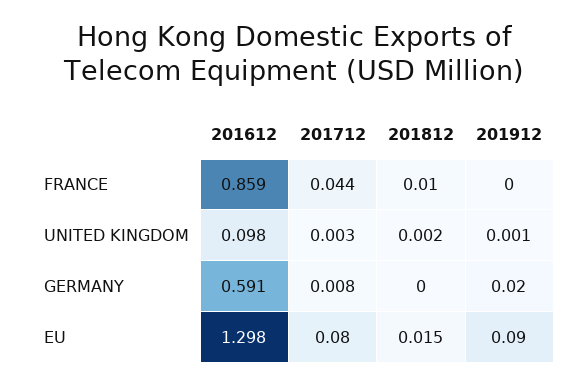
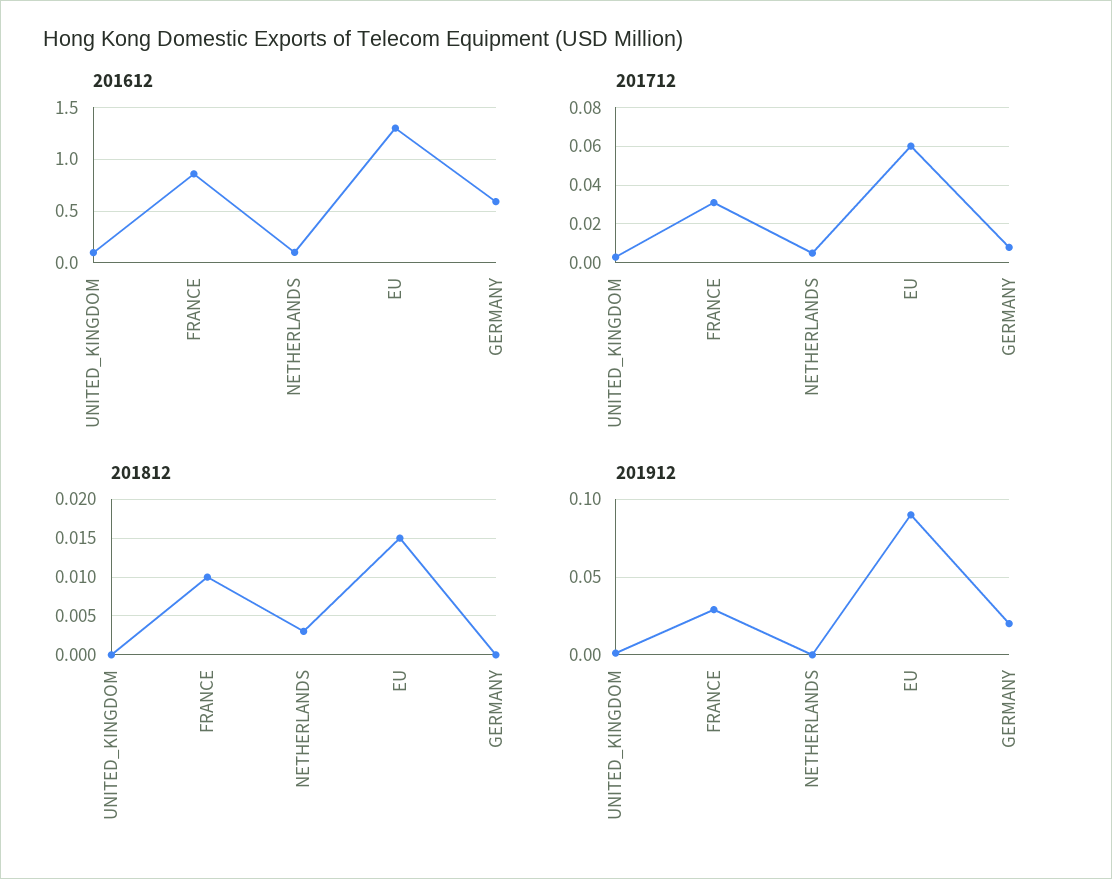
  {
    "201612": {
      "FRANCE": 0.859,
      "UNITED KINGDOM": 0.098,
      "GERMANY": 0.591,
-     "EU": 1.298
+     "EU": 1.298,
+     "NETHERLANDS": 0.1
    },
    "201712": {
-     "FRANCE": 0.044,
+     "FRANCE": 0.03,
      "UNITED KINGDOM": 0.003,
      "GERMANY": 0.008,
-     "EU": 0.08
+     "EU": 0.06,
+     "NETHERLANDS": 0.005
    },
    "201812": {
      "FRANCE": 0.01,
-     "UNITED KINGDOM": 0.002,
+     "UNITED KINGDOM": 0,
      "GERMANY": 0,
-     "EU": 0.015
+     "EU": 0.015,
+     "NETHERLANDS": 0.003
    },
    "201912": {
-     "FRANCE": 0,
+     "FRANCE": 0.03,
      "UNITED KINGDOM": 0.001,
      "GERMANY": 0.02,
-     "EU": 0.09
+     "EU": 0.09,
+     "NETHERLANDS": 0
    }
  }

